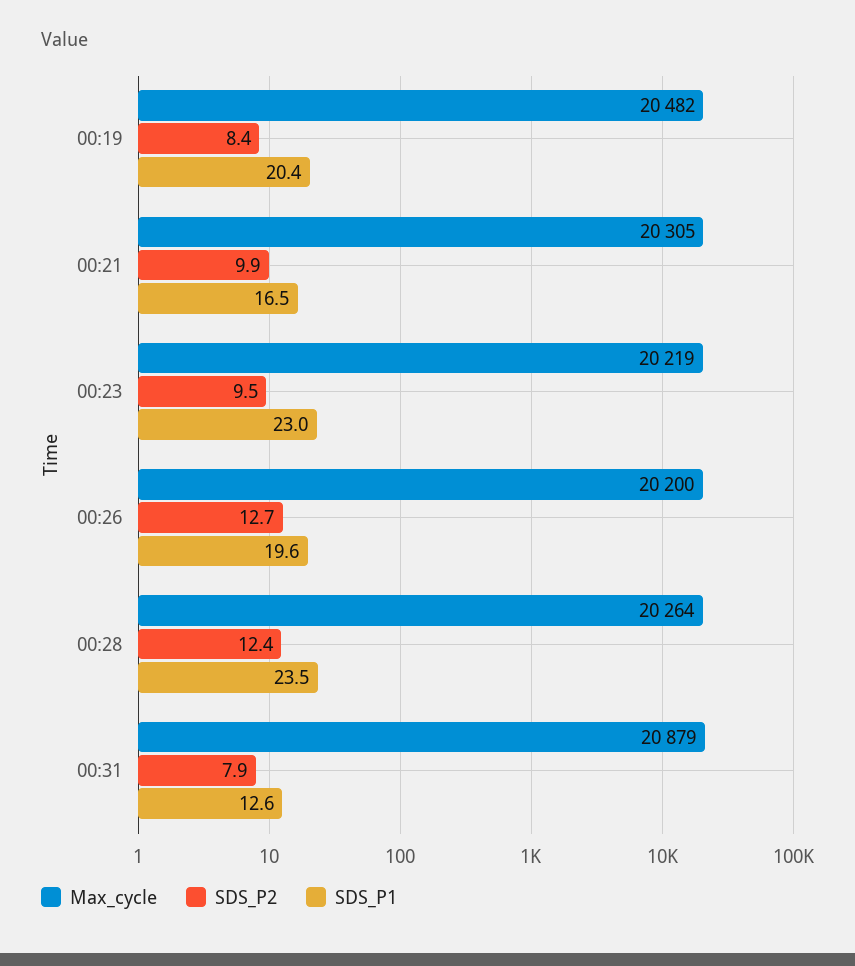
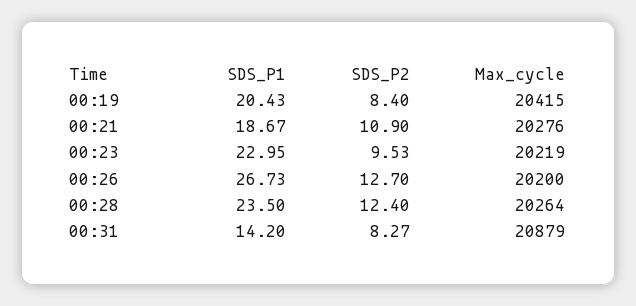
  {
    "Max_cycle": {
-     "00:19": 20482,
+     "00:19": 20415,
-     "00:21": 20305,
+     "00:21": 20276,
      "00:23": 20219,
      "00:26": 20200,
      "00:28": 20264,
      "00:31": 20879
    },
    "SDS_P2": {
      "00:19": 8.4,
-     "00:21": 9.9,
+     "00:21": 10.9,
      "00:23": 9.53,
      "00:26": 12.7,
      "00:28": 12.4,
-     "00:31": 7.9
+     "00:31": 8.27
    },
    "SDS_P1": {
      "00:19": 20.43,
-     "00:21": 16.5,
+     "00:21": 18.67,
      "00:23": 22.95,
-     "00:26": 19.6,
+     "00:26": 26.73,
      "00:28": 23.5,
-     "00:31": 12.6
+     "00:31": 14.2
    }
  }

